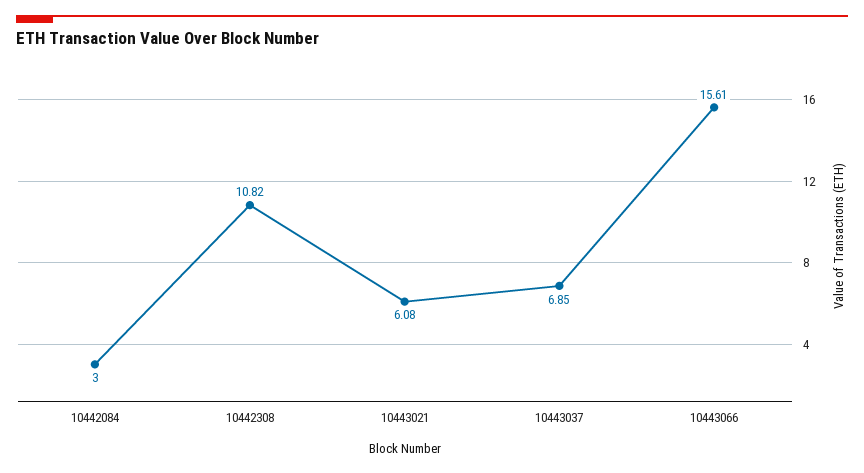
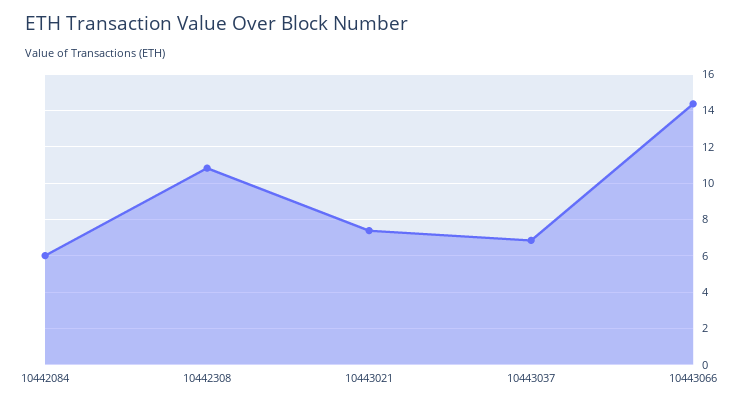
  {
-   "10442084": 3,
+   "10442084": 6,
    "10442308": 10.82,
-   "10443021": 6.08,
+   "10443021": 7.5,
    "10443037": 6.85,
-   "10443066": 15.61
+   "10443066": 14.5
  }

